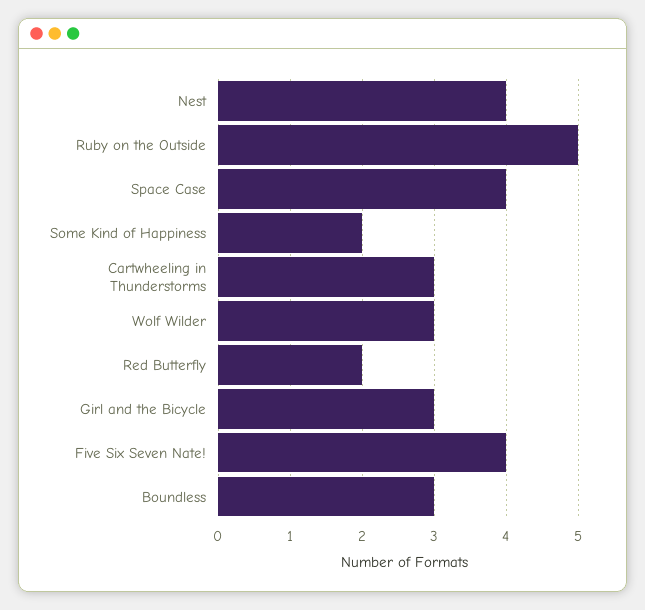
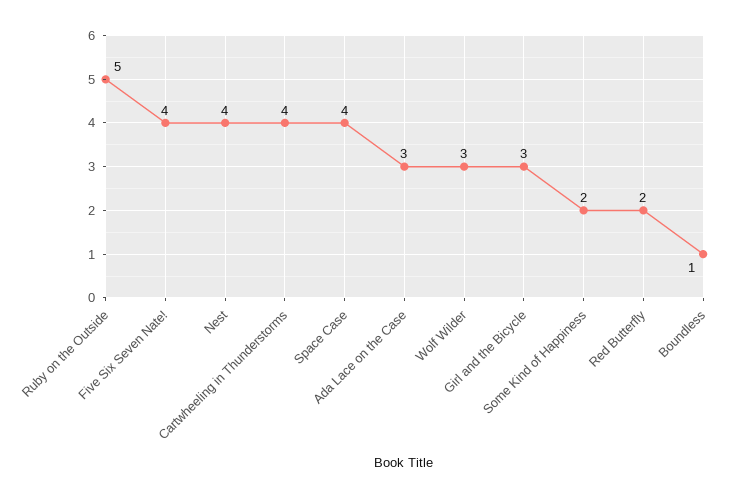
  {
    "Nest": 4,
    "Ruby on the Outside": 5,
    "Space Case": 4,
    "Some Kind of Happiness": 2,
-   "Cartwheeling in Thunderstorms": 3,
+   "Cartwheeling in Thunderstorms": 4,
    "Wolf Wilder": 3,
    "Red Butterfly": 2,
    "Girl and the Bicycle": 3,
    "Five Six Seven Nate!": 4,
-   "Boundless": 3
+   "Boundless": 1,
+   "Ada Lace on the Case": 3
  }

